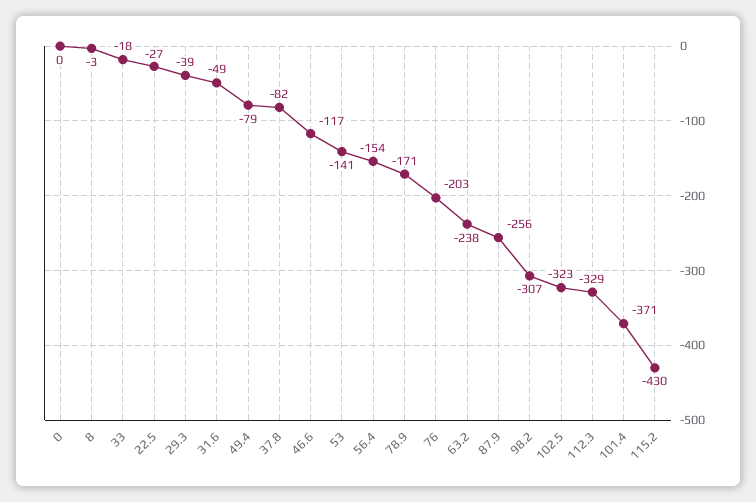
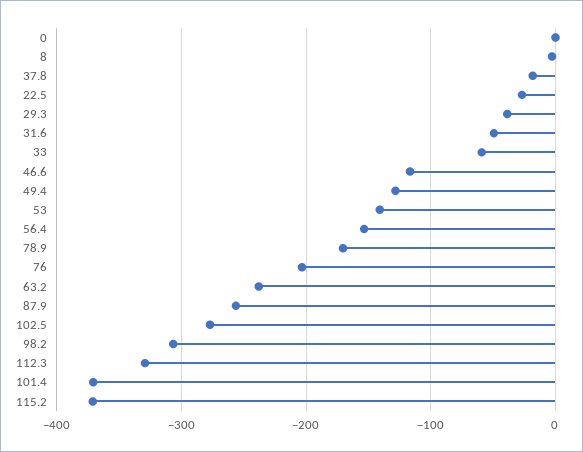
  {
    "0": 0,
    "8": -3,
-   "33": -18,
+   "33": -60,
    "22.5": -27,
    "29.3": -39,
    "31.6": -49,
-   "49.4": -79,
+   "49.4": -130,
-   "37.8": -82,
+   "37.8": -20,
    "46.6": -117,
    "53": -141,
    "56.4": -154,
    "78.9": -171,
    "76": -203,
    "63.2": -238,
    "87.9": -256,
    "98.2": -307,
-   "102.5": -323,
+   "102.5": -280,
    "112.3": -329,
    "101.4": -371,
-   "115.2": -430
+   "115.2": -370
  }

